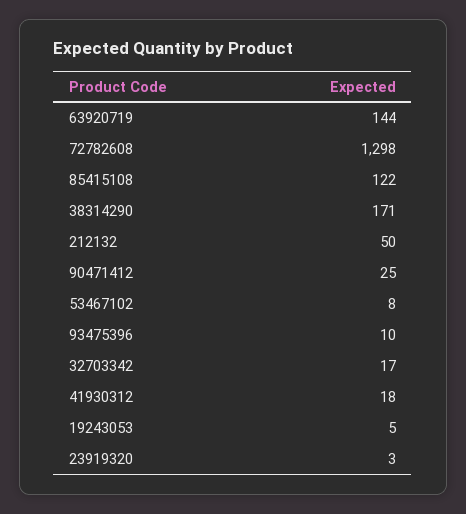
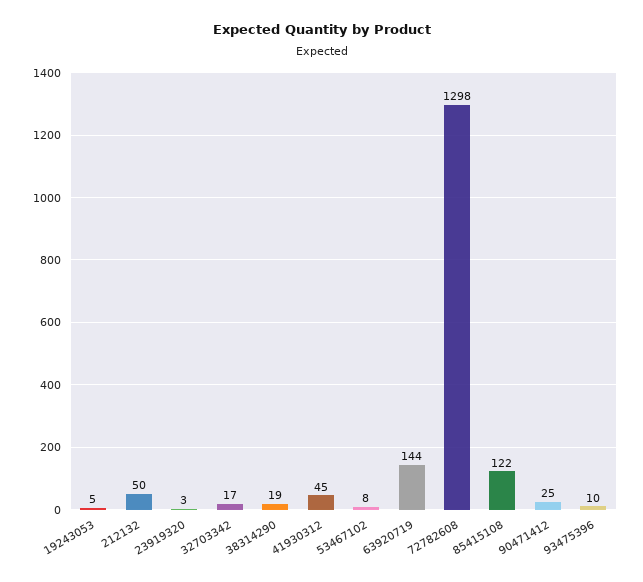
  {
    "63920719": 144,
    "72782608": 1298,
    "85415108": 122,
-   "38314290": 171,
+   "38314290": 19,
    "212132": 50,
    "90471412": 25,
    "53467102": 8,
    "93475396": 10,
    "32703342": 17,
-   "41930312": 18,
+   "41930312": 45,
    "19243053": 5,
    "23919320": 3
  }

